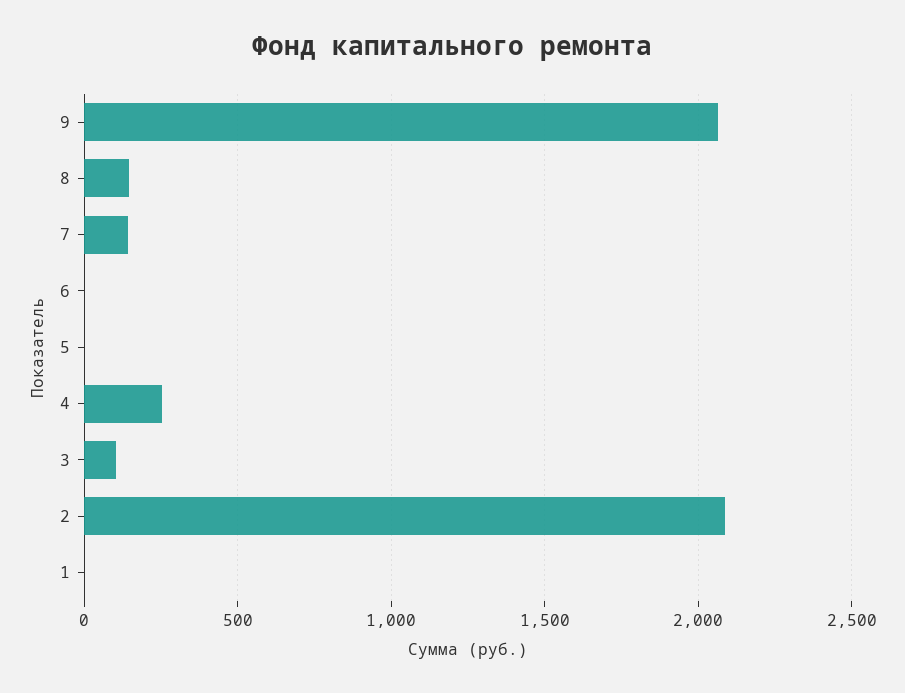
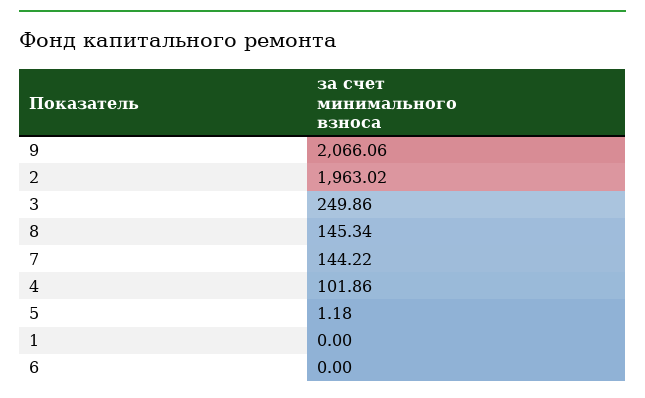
  {
    "9": 2066.06,
    "8": 145.34,
    "7": 144.22,
    "6": 0,
    "5": 1.18,
-   "4": 250,
+   "4": 101.86,
-   "3": 100,
+   "3": 249.86,
-   "2": 2100,
+   "2": 1963.02,
    "1": 0
  }

